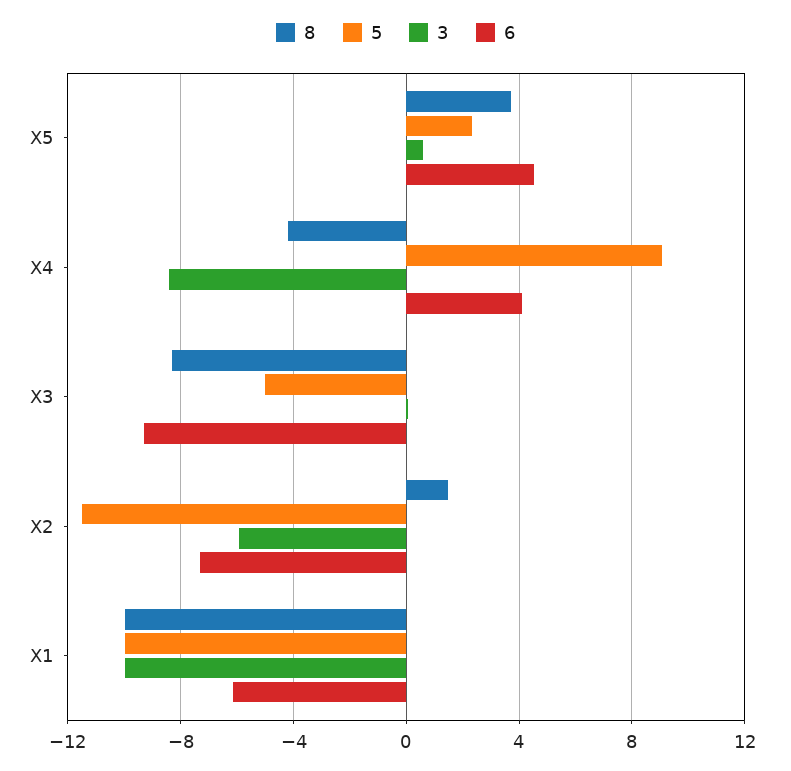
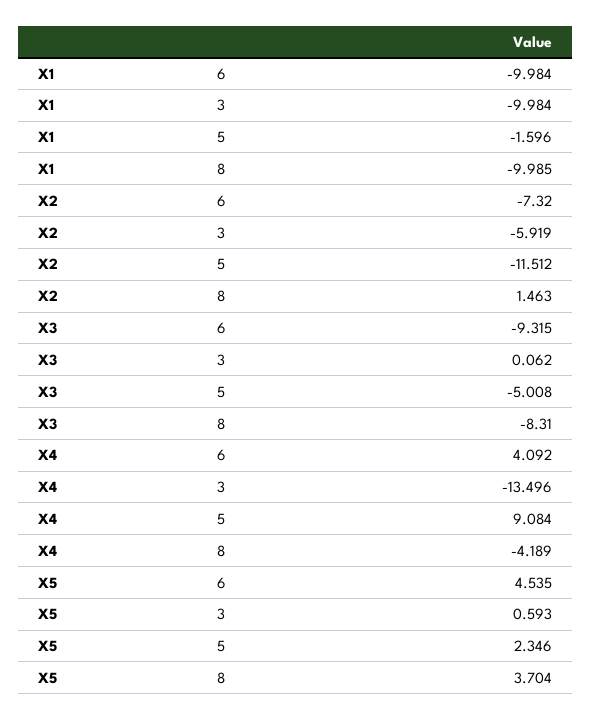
  {
    "8": {
      "X5": 3.704,
      "X4": -4.189,
      "X3": -8.31,
      "X2": 1.463,
      "X1": -9.985
    },
    "5": {
      "X5": 2.346,
      "X4": 9.084,
      "X3": -5.008,
      "X2": -11.512,
-     "X1": -10
+     "X1": -1.596
    },
    "3": {
      "X5": 0.593,
-     "X4": -8.5,
+     "X4": -13.496,
      "X3": 0.062,
      "X2": -5.919,
      "X1": -9.984
    },
    "6": {
      "X5": 4.535,
      "X4": 4.092,
      "X3": -9.315,
      "X2": -7.32,
-     "X1": -6
+     "X1": -9.984
    }
  }

